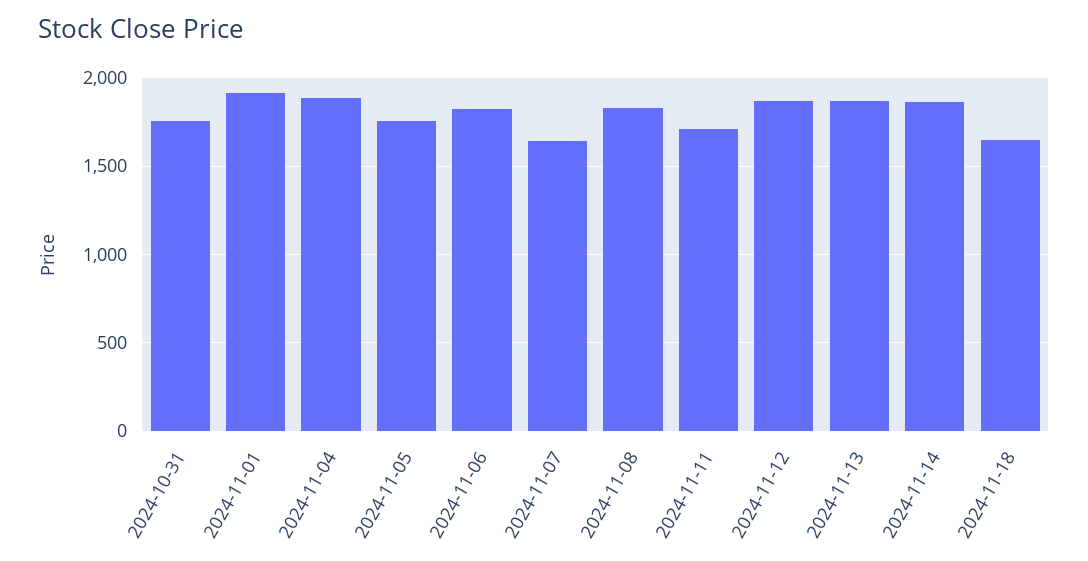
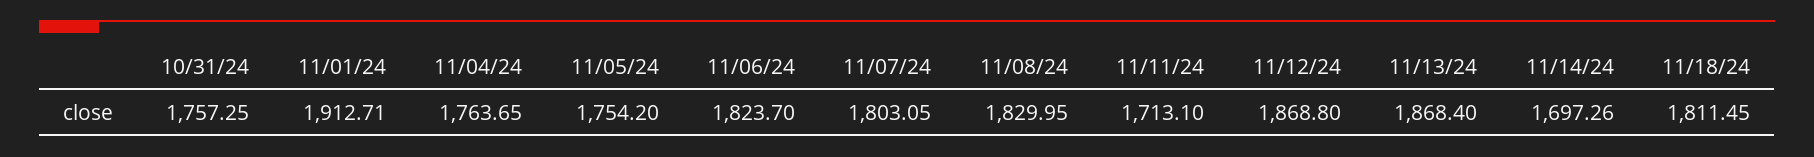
  {
    "2024-10-31": 1757.25,
    "2024-11-01": 1912.71,
-   "2024-11-04": 1900,
+   "2024-11-04": 1763.65,
    "2024-11-05": 1754.2,
    "2024-11-06": 1823.7,
-   "2024-11-07": 1650,
+   "2024-11-07": 1803.05,
    "2024-11-08": 1829.95,
    "2024-11-11": 1713.1,
    "2024-11-12": 1868.8,
    "2024-11-13": 1868.4,
-   "2024-11-14": 1850,
+   "2024-11-14": 1697.26,
-   "2024-11-18": 1650
+   "2024-11-18": 1811.45
  }

